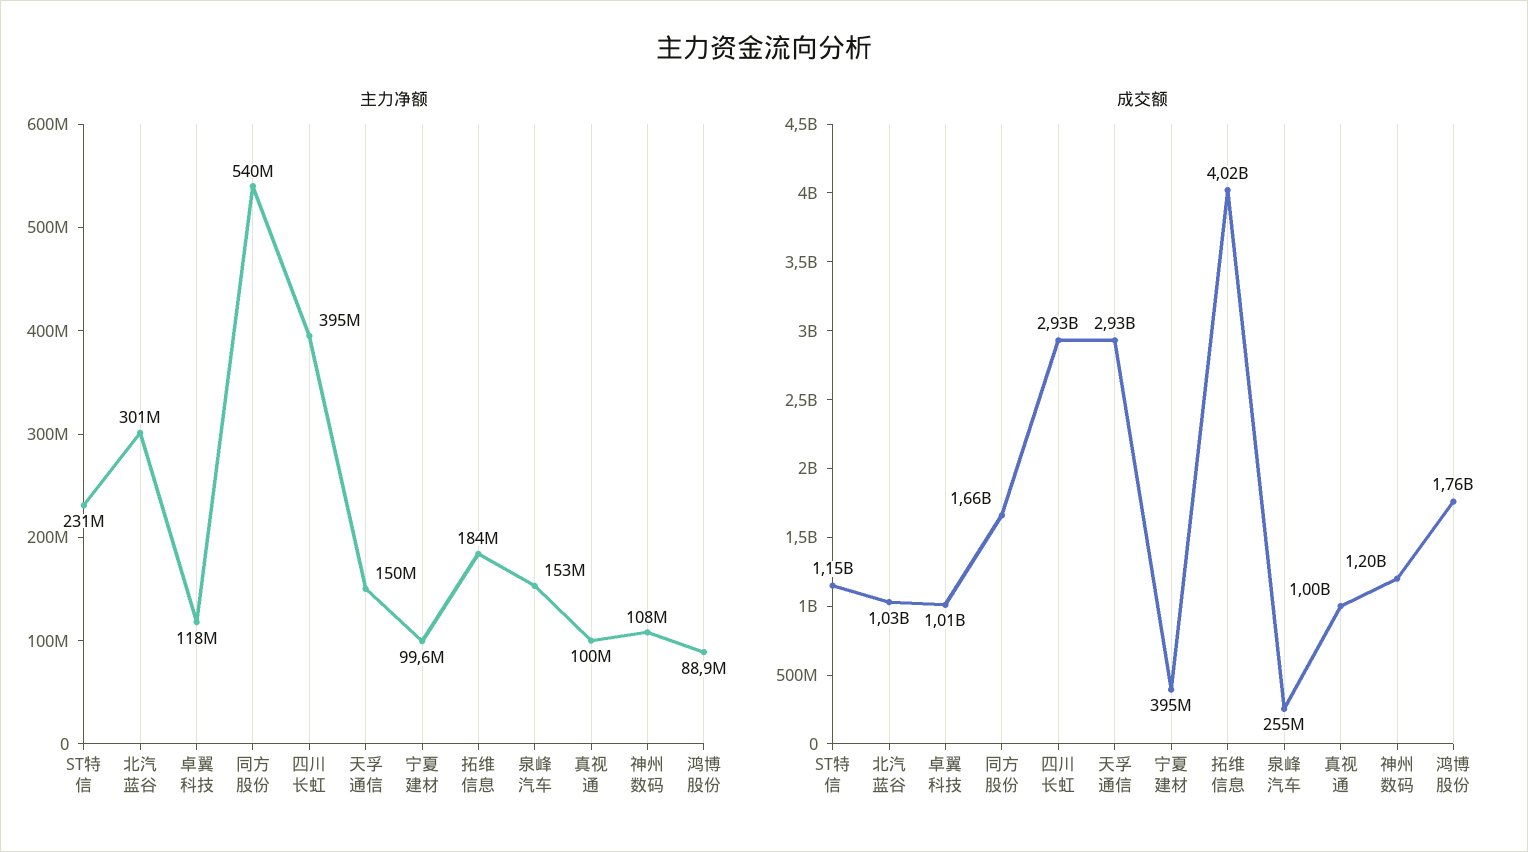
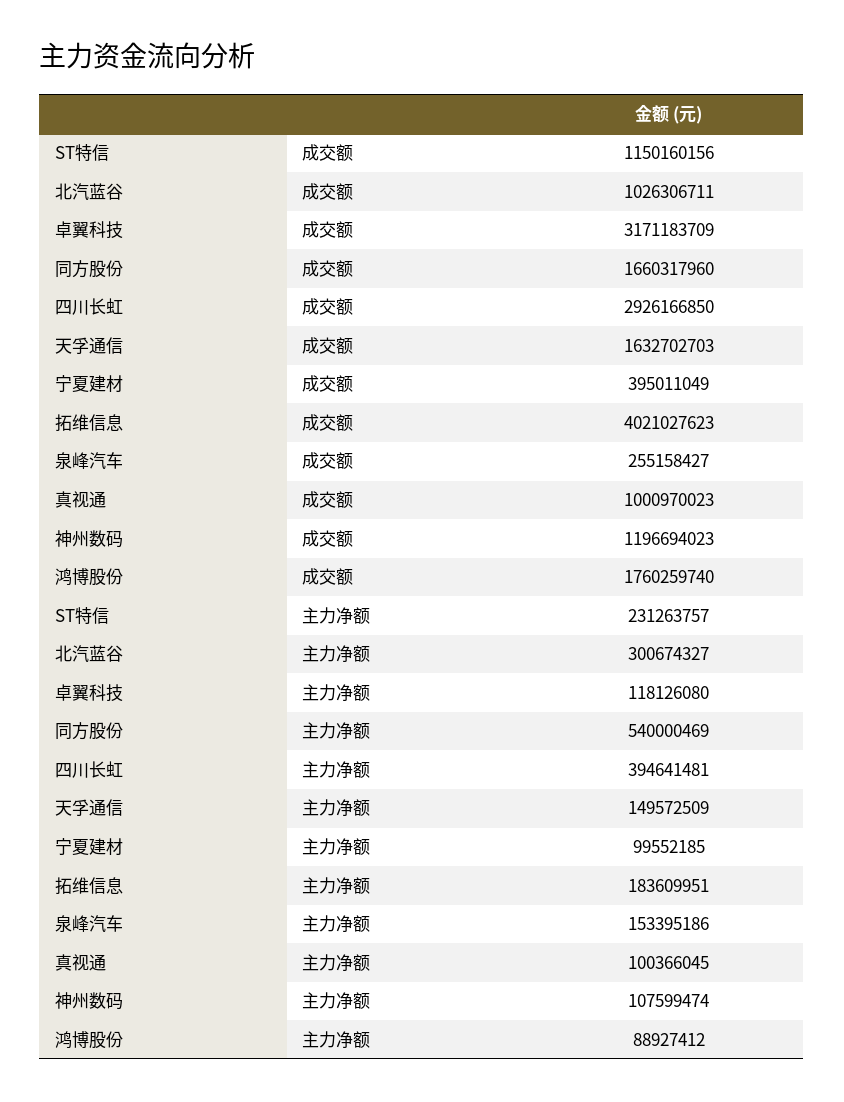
  {
    "主力净额": {
      "ST特信": 231263757,
      "北汽蓝谷": 300674327,
      "卓翼科技": 118126080,
      "同方股份": 540000469,
      "四川长虹": 394641481,
      "天孚通信": 149572509,
      "宁夏建材": 99552185,
      "拓维信息": 183609951,
      "泉峰汽车": 153395186,
      "真视通": 100366045,
      "神州数码": 107599474,
      "鸿博股份": 88927412
    },
    "成交额": {
      "ST特信": 1150160156,
      "北汽蓝谷": 1026306711,
-     "卓翼科技": 1010000000,
+     "卓翼科技": 3171183709,
      "同方股份": 1660317960,
      "四川长虹": 2926166850,
-     "天孚通信": 2930000000,
+     "天孚通信": 1632702703,
      "宁夏建材": 395011049,
      "拓维信息": 4021027623,
      "泉峰汽车": 255158427,
      "真视通": 1000970023,
      "神州数码": 1196694023,
      "鸿博股份": 1760259740
    }
  }

